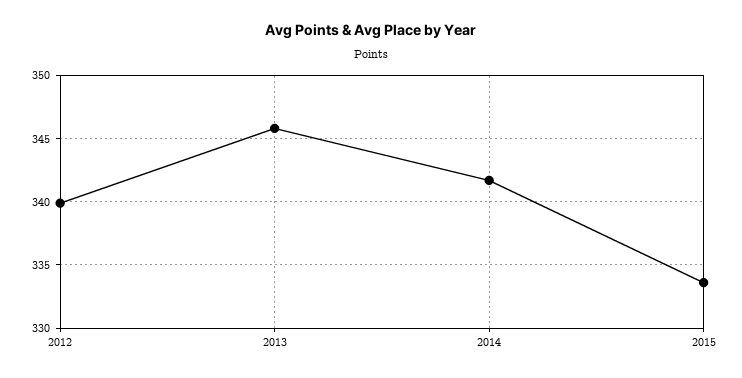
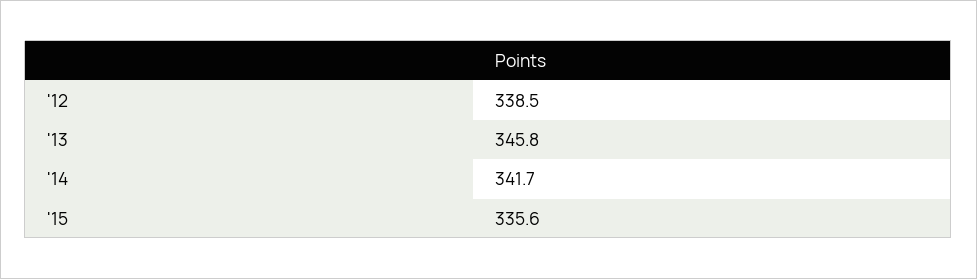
  {
-   "2012": 340,
+   "2012": 338.5,
    "2013": 345.8,
    "2014": 341.7,
-   "2015": 333.5
+   "2015": 335.6
  }

